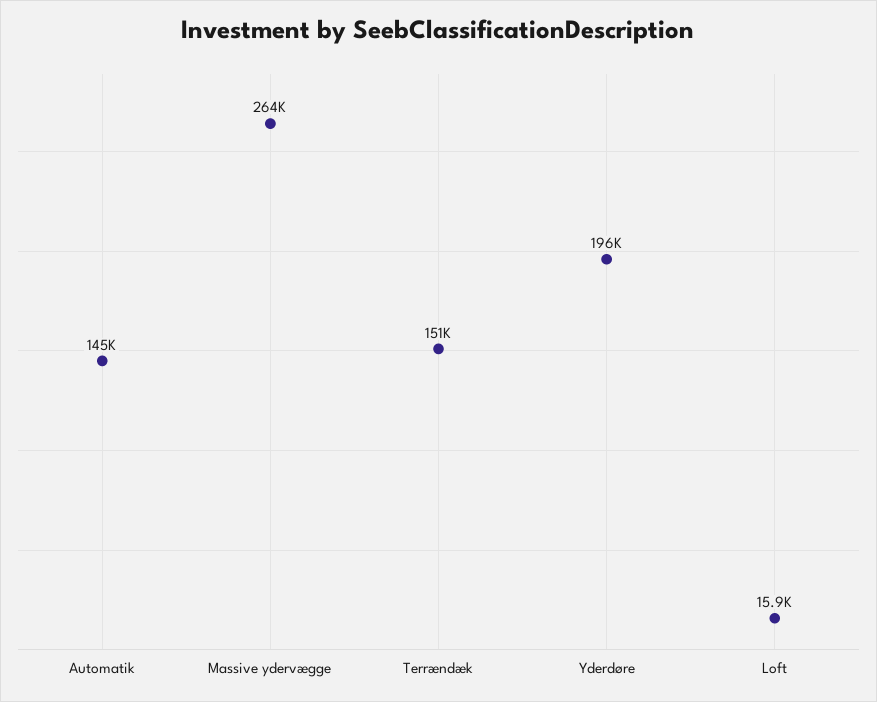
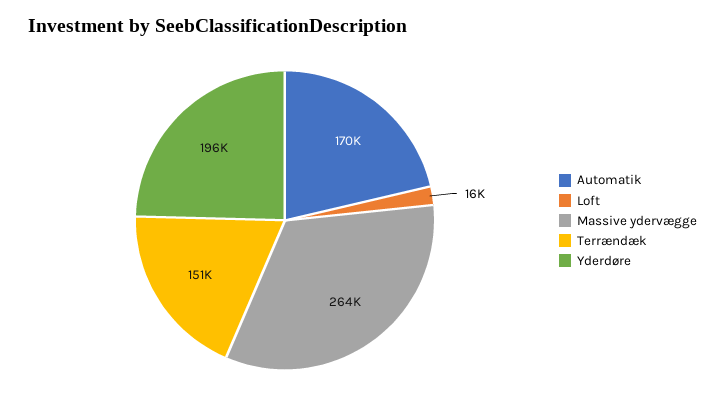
  {
-   "Automatik": 145000,
+   "Automatik": 170000,
    "Massive ydervægge": 264000,
    "Terrændæk": 151000,
    "Yderdøre": 196000,
    "Loft": 15900
  }

